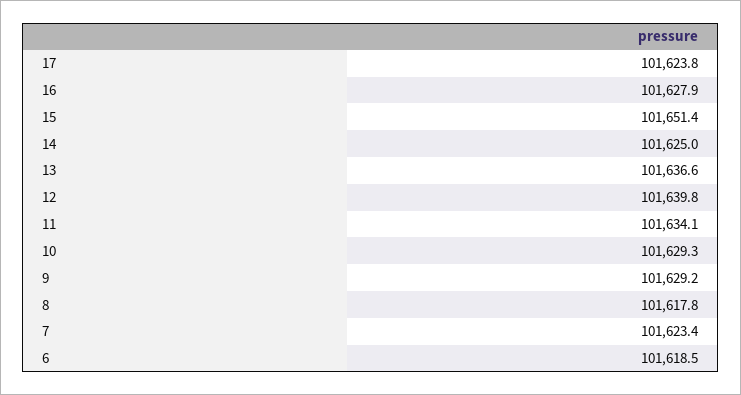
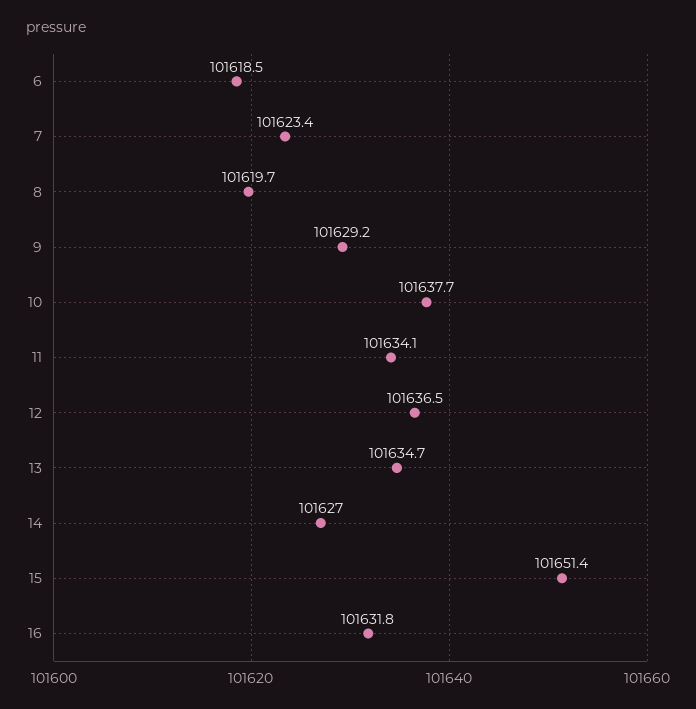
  {
-   "17": 101623.8,
-   "16": 101627.9,
+   "16": 101631.8,
    "15": 101651.4,
-   "14": 101625,
+   "14": 101627,
-   "13": 101636.6,
+   "13": 101634.7,
-   "12": 101639.8,
+   "12": 101636.5,
    "11": 101634.1,
-   "10": 101629.3,
+   "10": 101637.7,
    "9": 101629.2,
-   "8": 101617.8,
+   "8": 101619.7,
    "7": 101623.4,
    "6": 101618.5
  }

